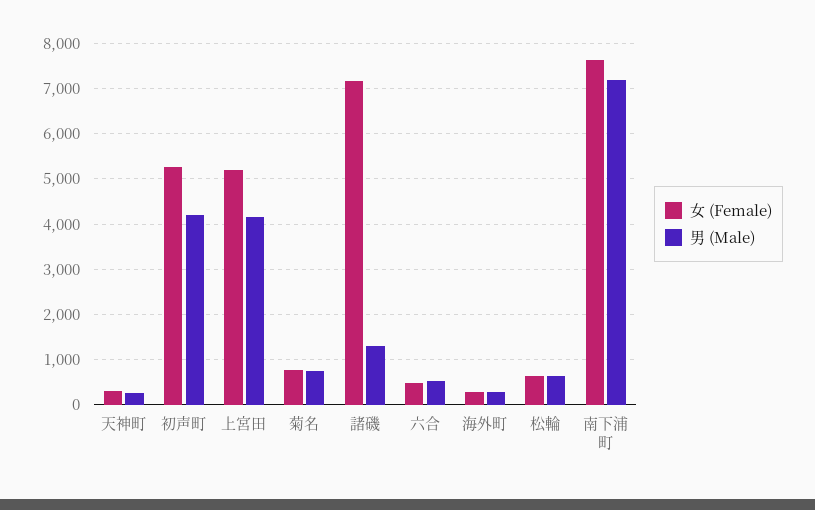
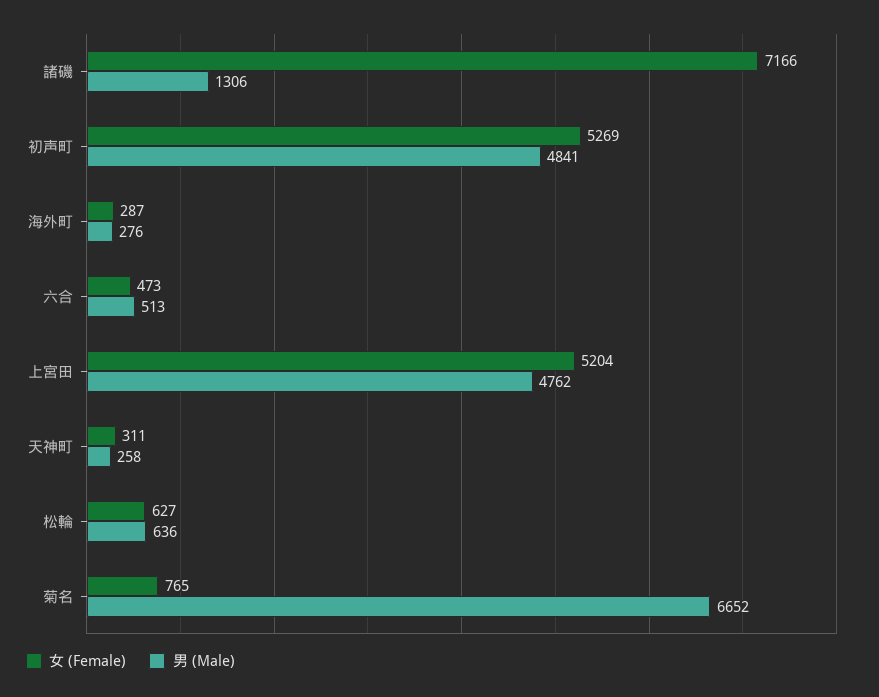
  {
    "女 (Female)": {
      "天神町": 311,
      "初声町": 5269,
      "上宮田": 5204,
      "菊名": 765,
      "諸磯": 7166,
      "六合": 473,
      "海外町": 287,
-     "松輪": 627,
+     "松輪": 627
-     "南下浦町": 7600
    },
    "男 (Male)": {
      "天神町": 258,
-     "初声町": 4200,
+     "初声町": 4841,
-     "上宮田": 4200,
+     "上宮田": 4762,
-     "菊名": 800,
+     "菊名": 6652,
      "諸磯": 1306,
      "六合": 513,
      "海外町": 276,
-     "松輪": 636,
+     "松輪": 636
-     "南下浦町": 7200
    }
  }

